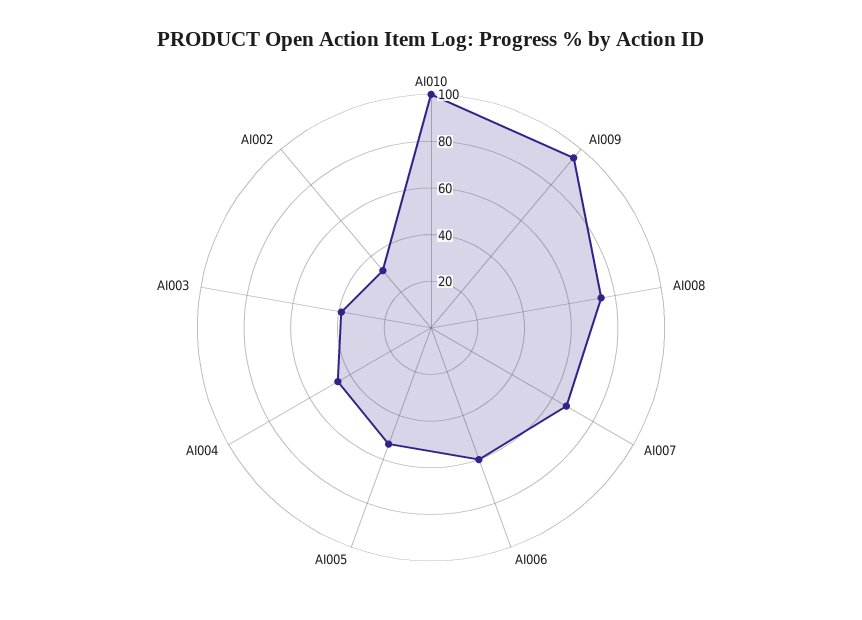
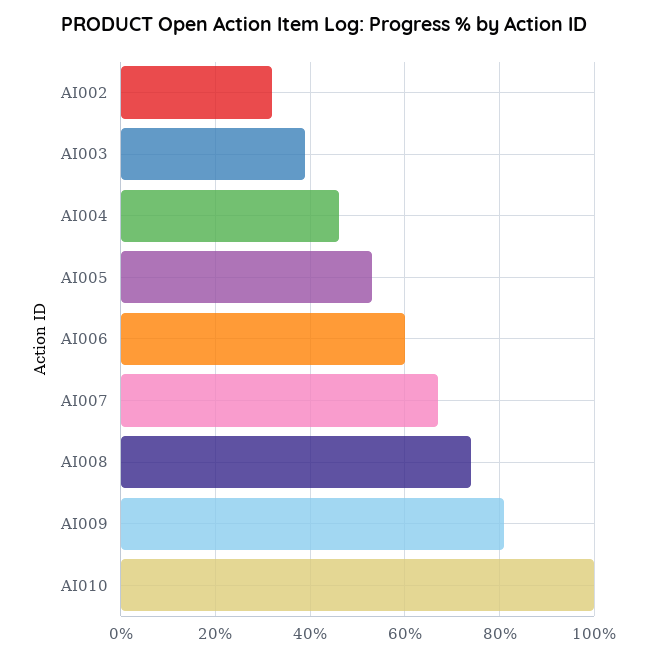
  {
    "AI010": 100,
-   "AI009": 95,
+   "AI009": 80,
    "AI008": 75,
    "AI007": 65,
    "AI006": 60,
    "AI005": 55,
    "AI004": 45,
    "AI003": 40,
    "AI002": 30
  }

